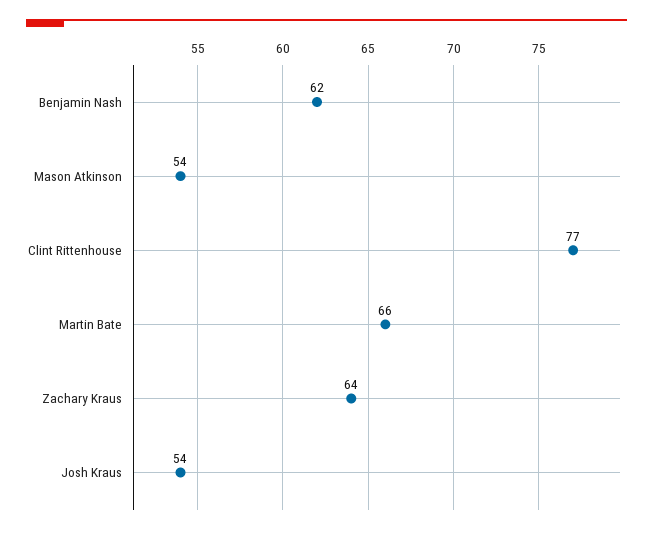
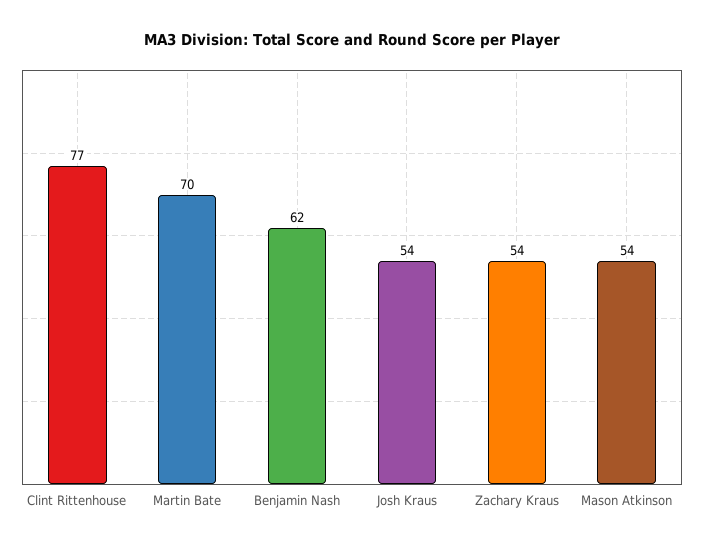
  {
    "Benjamin Nash": 62,
    "Mason Atkinson": 54,
    "Clint Rittenhouse": 77,
-   "Martin Bate": 66,
+   "Martin Bate": 70,
-   "Zachary Kraus": 64,
+   "Zachary Kraus": 54,
    "Josh Kraus": 54
  }

